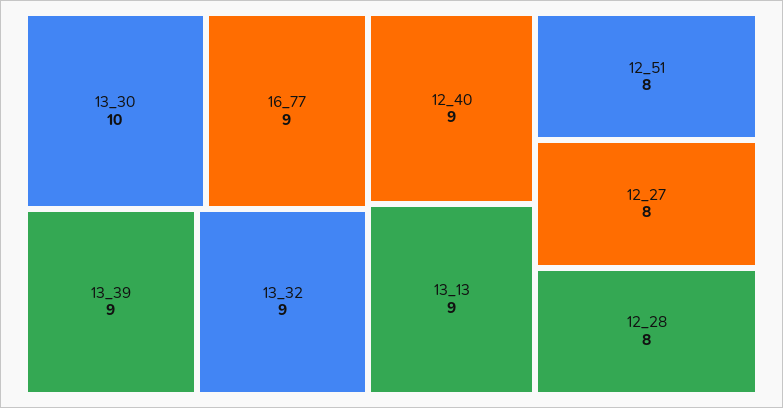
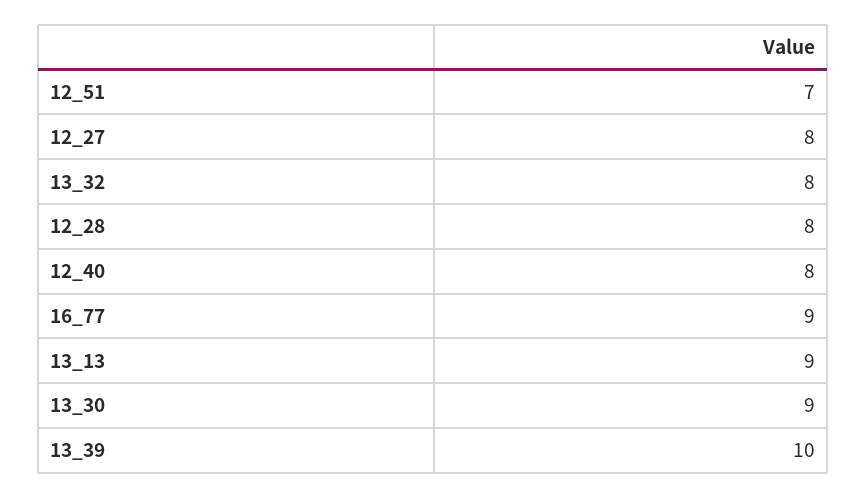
  {
-   "13_30": 10,
+   "13_30": 9,
    "16_77": 9,
-   "13_39": 9,
+   "13_39": 10,
-   "13_32": 9,
+   "13_32": 8,
-   "12_40": 9,
+   "12_40": 8,
    "13_13": 9,
-   "12_51": 8,
+   "12_51": 7,
    "12_27": 8,
    "12_28": 8
  }

